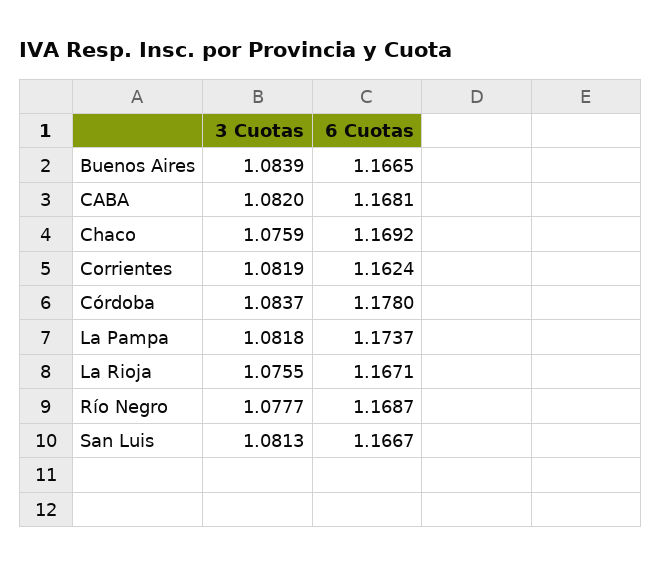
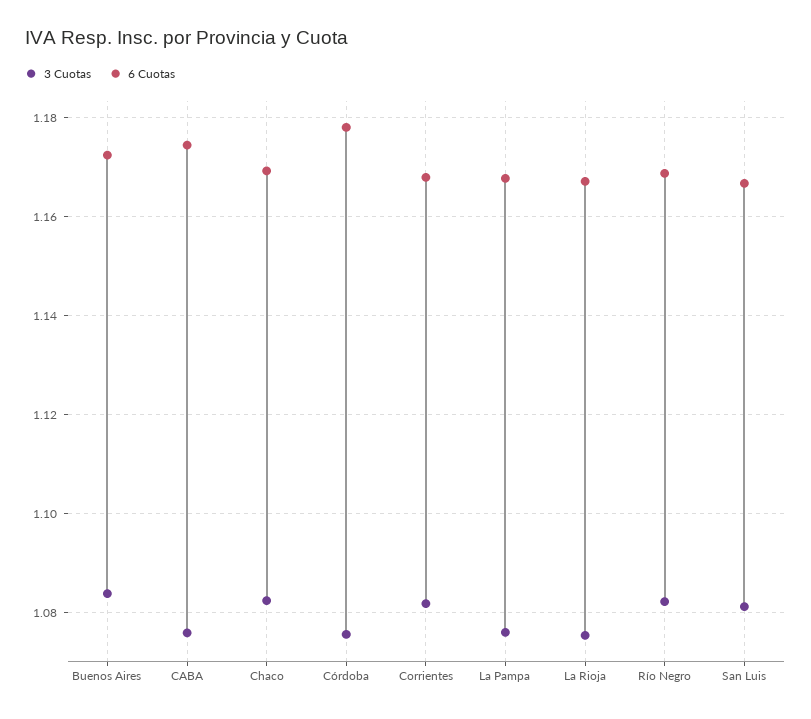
  {
    "3 Cuotas": {
      "Buenos Aires": 1.0839,
-     "CABA": 1.082,
+     "CABA": 1.076,
-     "Chaco": 1.0759,
+     "Chaco": 1.082,
      "Corrientes": 1.0819,
-     "Córdoba": 1.0837,
+     "Córdoba": 1.076,
-     "La Pampa": 1.0818,
+     "La Pampa": 1.076,
      "La Rioja": 1.0755,
-     "Río Negro": 1.0777,
+     "Río Negro": 1.082,
      "San Luis": 1.0813
    },
    "6 Cuotas": {
-     "Buenos Aires": 1.1665,
+     "Buenos Aires": 1.172,
-     "CABA": 1.1681,
+     "CABA": 1.174,
      "Chaco": 1.1692,
-     "Corrientes": 1.1624,
+     "Corrientes": 1.168,
      "Córdoba": 1.178,
-     "La Pampa": 1.1737,
+     "La Pampa": 1.168,
      "La Rioja": 1.1671,
      "Río Negro": 1.1687,
      "San Luis": 1.1667
    }
  }

